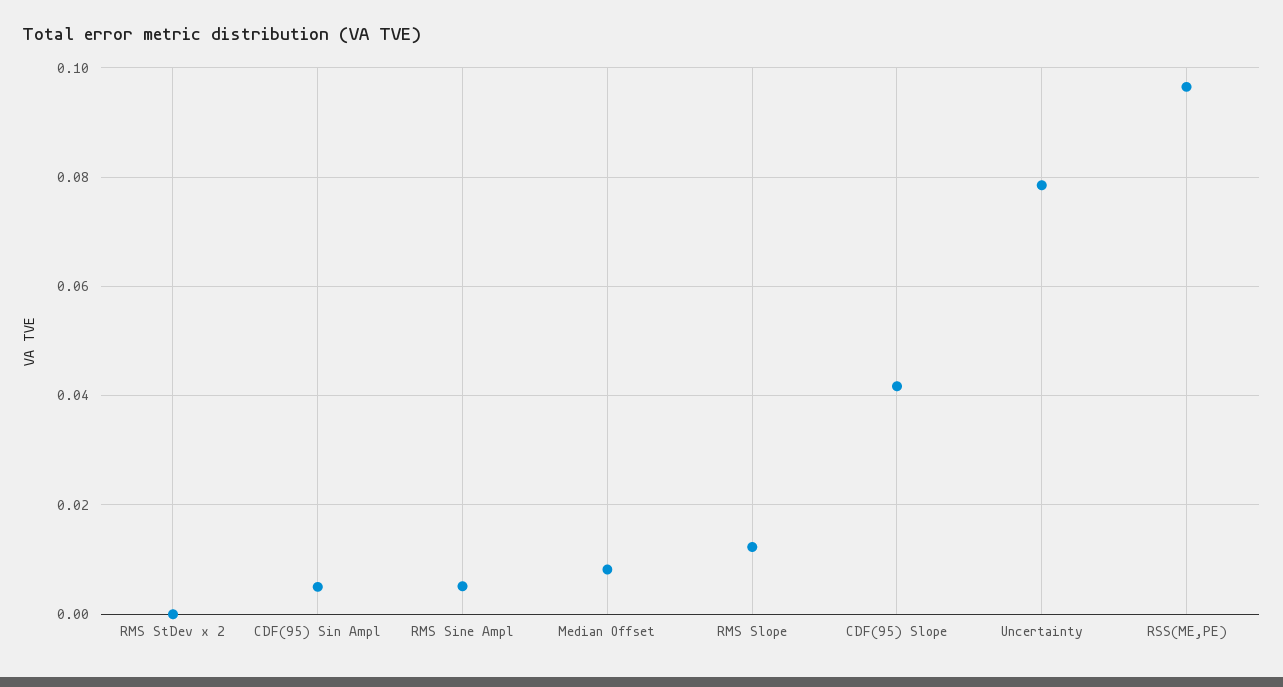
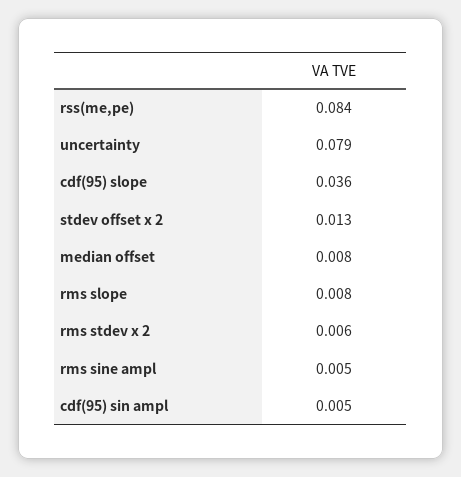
  {
-   "RMS StDev x 2": 0,
+   "RMS StDev x 2": 0.006,
    "CDF(95) Sin Ampl": 0.005,
    "RMS Sine Ampl": 0.005,
    "Median Offset": 0.008,
-   "RMS Slope": 0.012,
+   "RMS Slope": 0.008,
-   "CDF(95) Slope": 0.042,
+   "CDF(95) Slope": 0.036,
    "Uncertainty": 0.079,
-   "RSS(ME,PE)": 0.096
+   "RSS(ME,PE)": 0.084,
+   "stdev offset x 2": 0.013
  }

